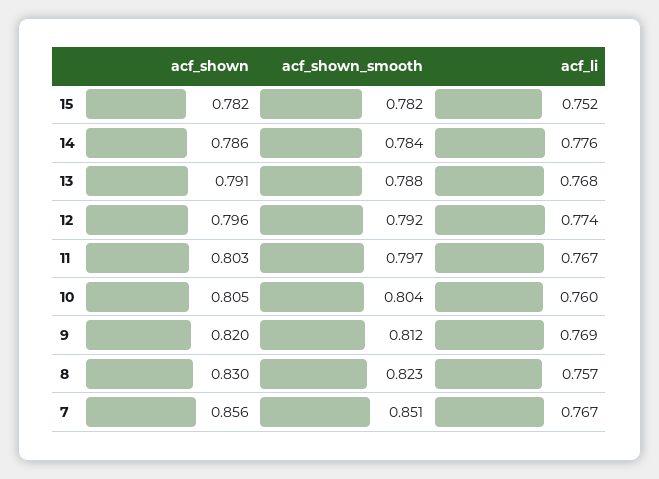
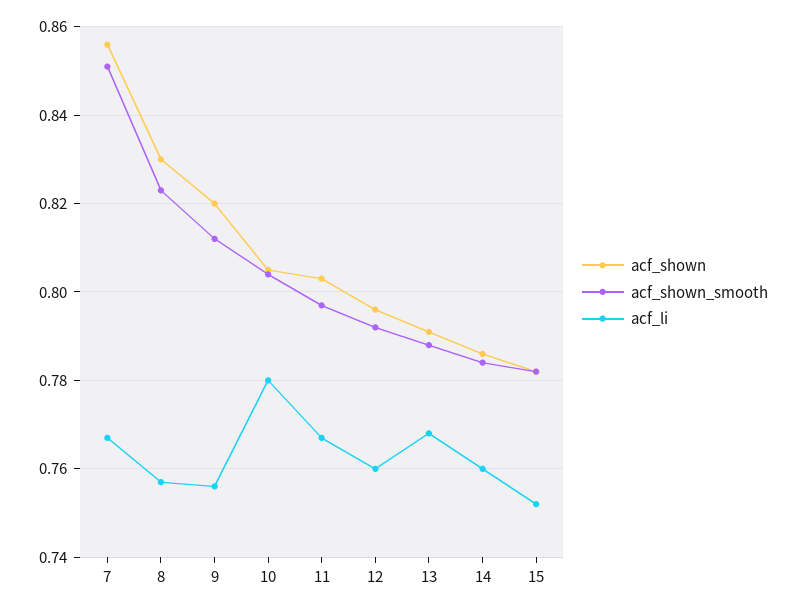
  {
    "acf_shown": {
      "15": 0.782,
      "14": 0.786,
      "13": 0.791,
      "12": 0.796,
      "11": 0.803,
      "10": 0.805,
      "9": 0.82,
      "8": 0.83,
      "7": 0.856
    },
    "acf_shown_smooth": {
      "15": 0.782,
      "14": 0.784,
      "13": 0.788,
      "12": 0.792,
      "11": 0.797,
      "10": 0.804,
      "9": 0.812,
      "8": 0.823,
      "7": 0.851
    },
    "acf_li": {
      "15": 0.752,
-     "14": 0.776,
+     "14": 0.76,
      "13": 0.768,
-     "12": 0.774,
+     "12": 0.76,
      "11": 0.767,
-     "10": 0.76,
+     "10": 0.78,
-     "9": 0.769,
+     "9": 0.755,
      "8": 0.757,
      "7": 0.767
    }
  }

